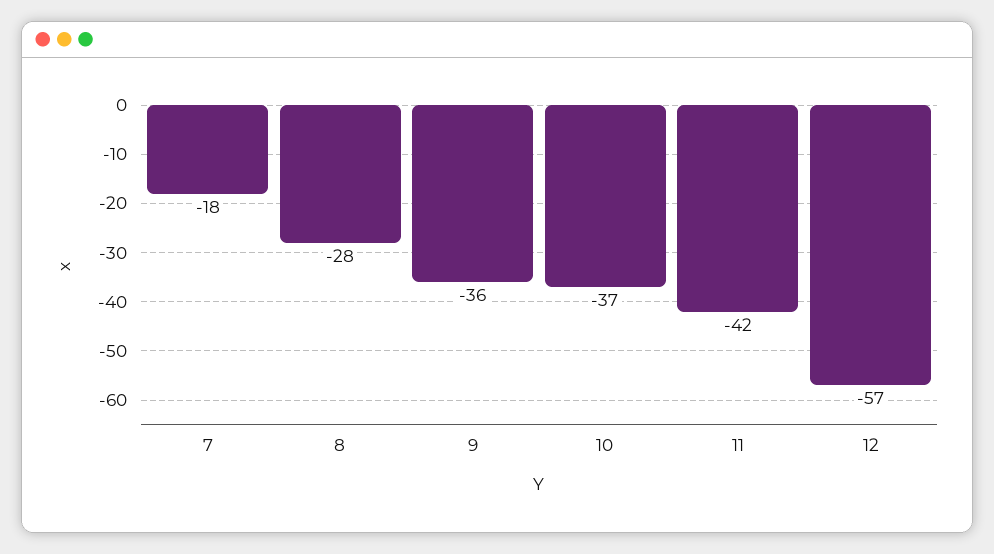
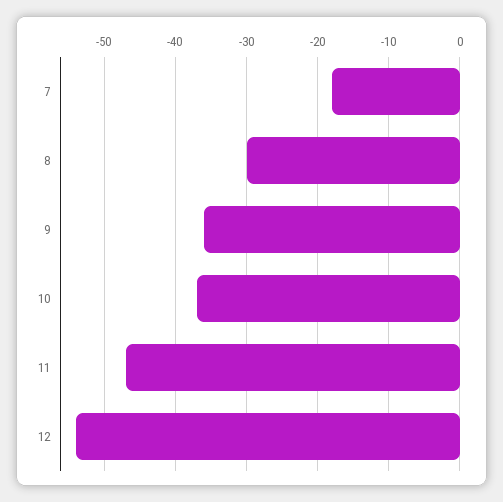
  {
    "7": -18,
-   "8": -28,
+   "8": -30,
    "9": -36,
    "10": -37,
-   "11": -42,
+   "11": -47,
-   "12": -57
+   "12": -54
  }

